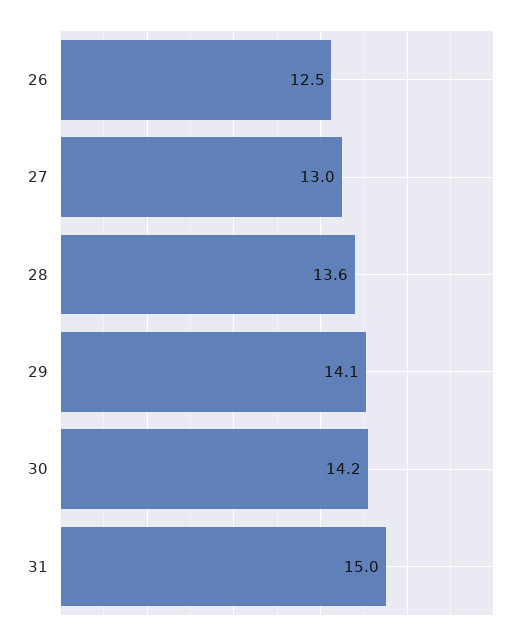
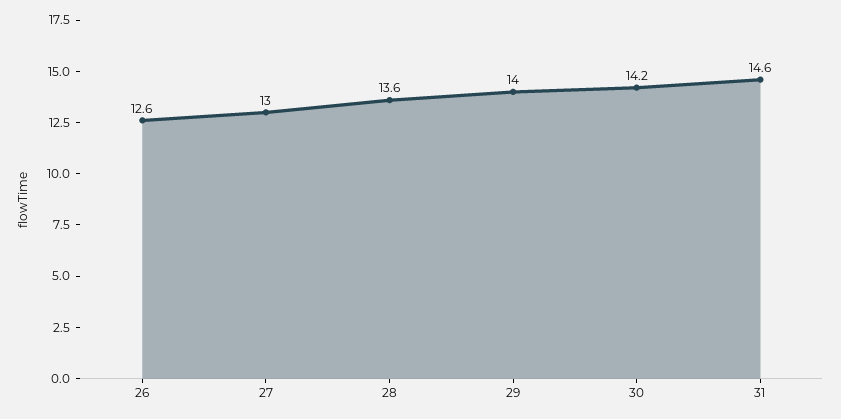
  {
-   "26": 12.5,
+   "26": 12.6,
    "27": 13,
    "28": 13.6,
-   "29": 14.1,
+   "29": 14,
    "30": 14.2,
-   "31": 15
+   "31": 14.6
  }

